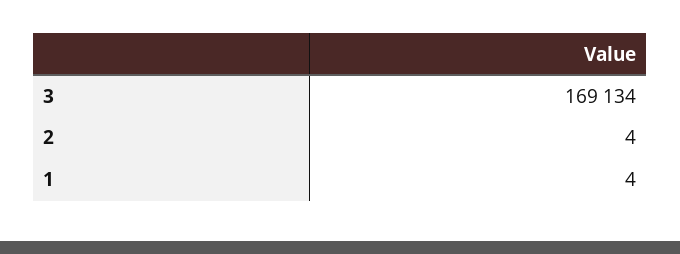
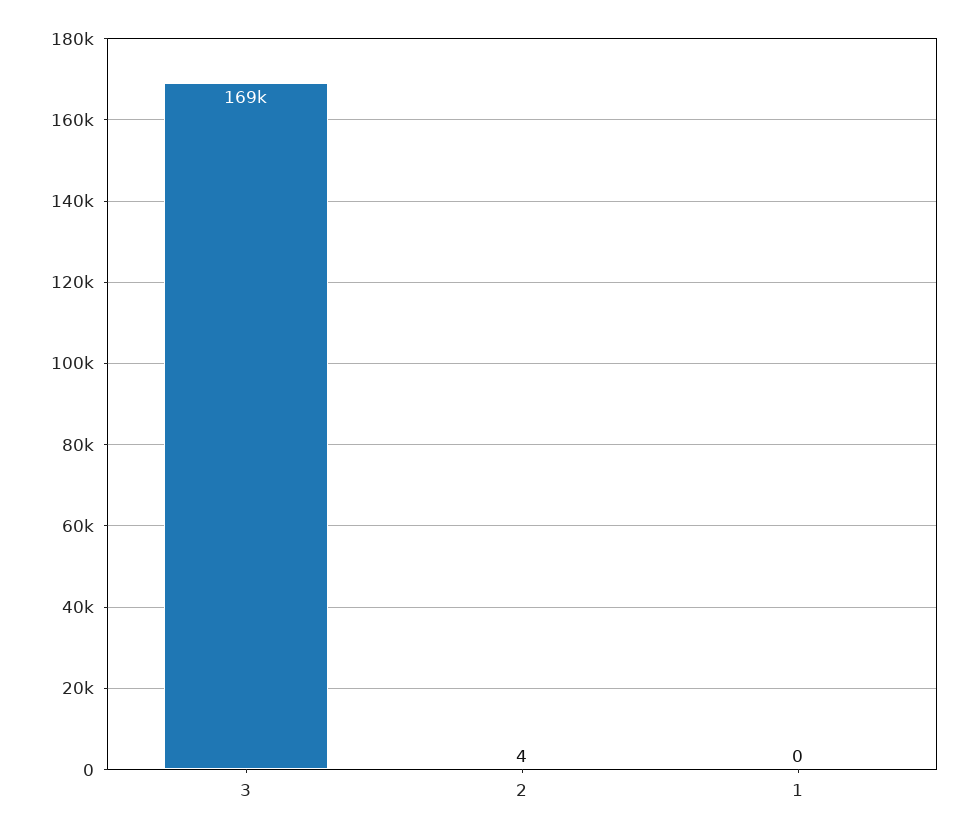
  {
    "3": 169134,
    "2": 4,
-   "1": 4
+   "1": 0
  }

